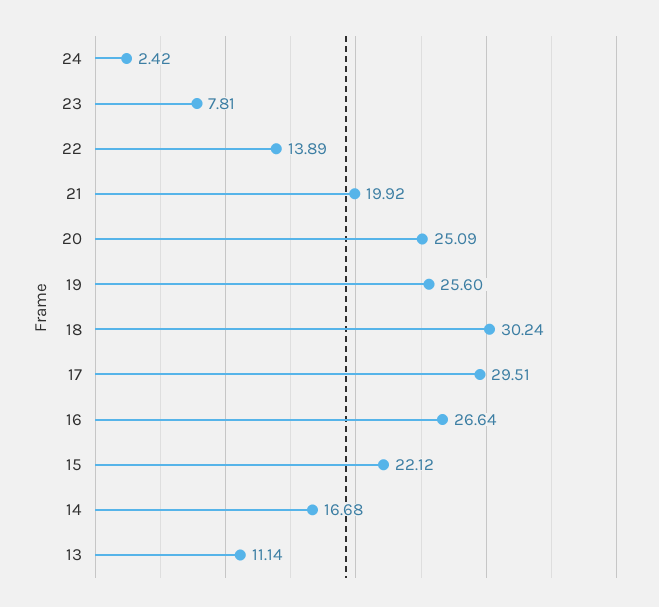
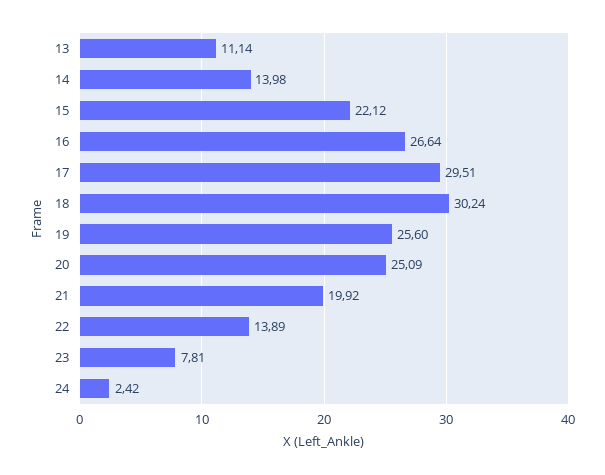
  {
    "24": 2.42,
    "23": 7.81,
    "22": 13.89,
    "21": 19.92,
    "20": 25.09,
    "19": 25.6,
    "18": 30.24,
    "17": 29.51,
    "16": 26.64,
    "15": 22.12,
-   "14": 16.68,
+   "14": 13.98,
    "13": 11.14
  }

